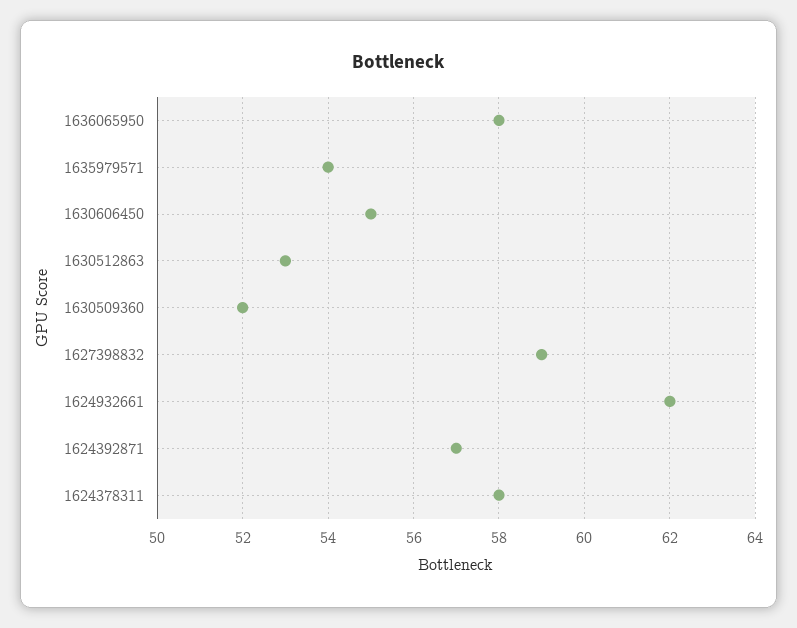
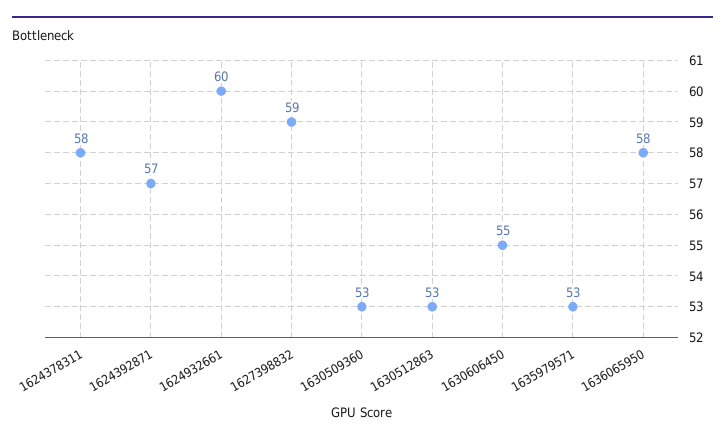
  {
    "1636065950": 58,
-   "1635979571": 54,
+   "1635979571": 53,
    "1630606450": 55,
    "1630512863": 53,
-   "1630509360": 52,
+   "1630509360": 53,
    "1627398832": 59,
-   "1624932661": 62,
+   "1624932661": 60,
    "1624392871": 57,
    "1624378311": 58
  }

